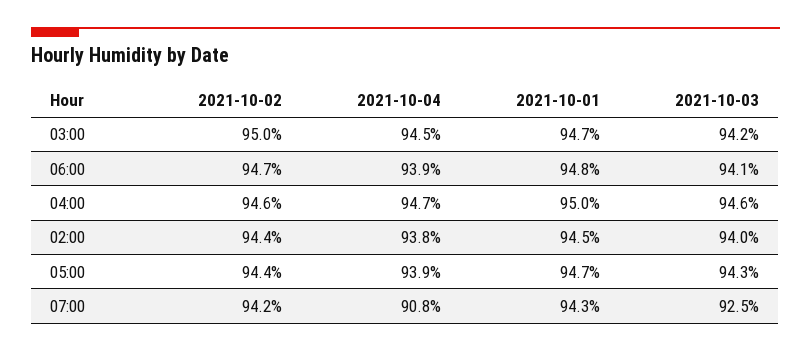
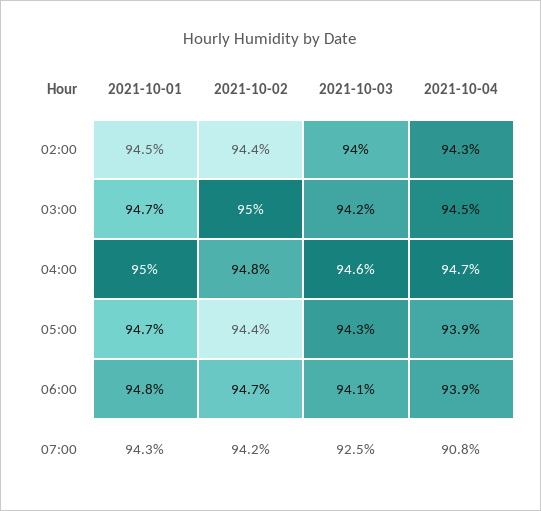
  {
    "2021-10-02": {
      "03:00": 95,
      "06:00": 94.7,
-     "04:00": 94.6,
+     "04:00": 94.8,
      "02:00": 94.4,
      "05:00": 94.4,
      "07:00": 94.2
    },
    "2021-10-04": {
      "03:00": 94.5,
      "06:00": 93.9,
      "04:00": 94.7,
-     "02:00": 93.8,
+     "02:00": 94.3,
      "05:00": 93.9,
      "07:00": 90.8
    },
    "2021-10-01": {
      "03:00": 94.7,
      "06:00": 94.8,
      "04:00": 95,
      "02:00": 94.5,
      "05:00": 94.7,
      "07:00": 94.3
    },
    "2021-10-03": {
      "03:00": 94.2,
      "06:00": 94.1,
      "04:00": 94.6,
      "02:00": 94,
      "05:00": 94.3,
      "07:00": 92.5
    }
  }

